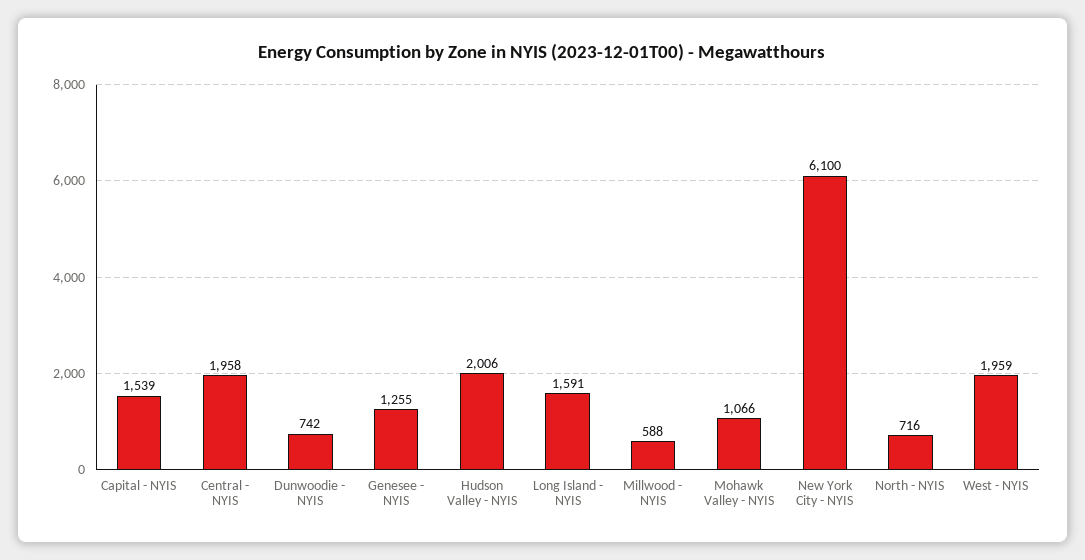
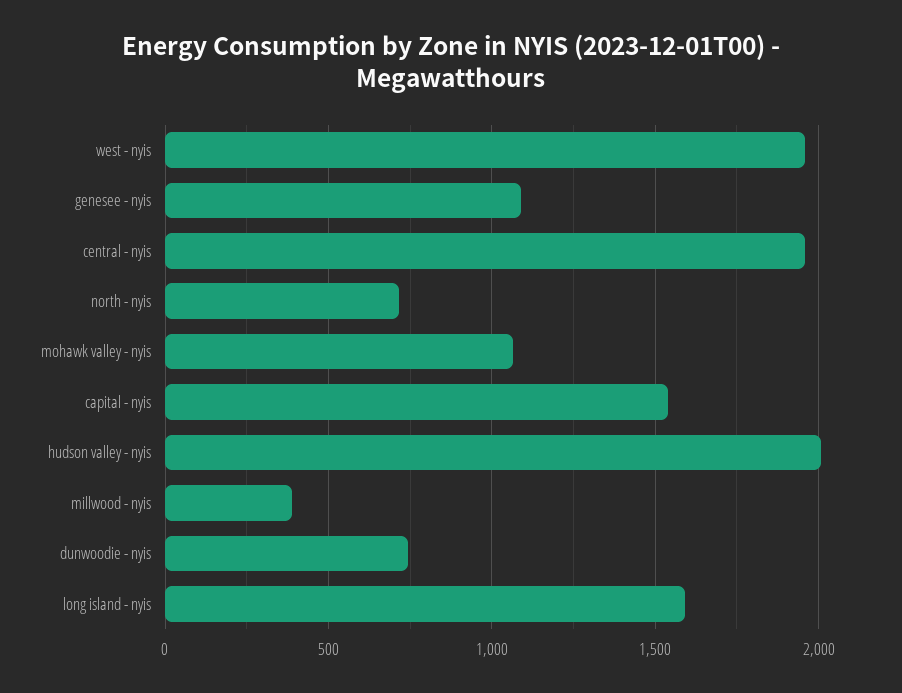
  {
    "Capital - NYIS": 1539,
    "Central - NYIS": 1958,
    "Dunwoodie - NYIS": 742,
-   "Genesee - NYIS": 1255,
+   "Genesee - NYIS": 1100,
    "Hudson Valley - NYIS": 2006,
    "Long Island - NYIS": 1591,
-   "Millwood - NYIS": 588,
+   "Millwood - NYIS": 400,
    "Mohawk Valley - NYIS": 1066,
-   "New York City - NYIS": 6100,
    "North - NYIS": 716,
    "West - NYIS": 1959
  }

